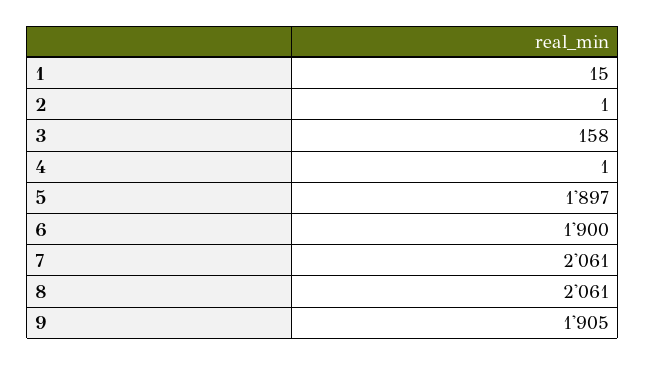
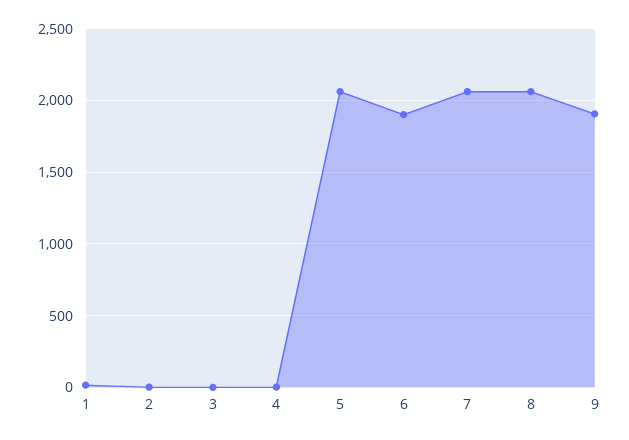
  {
    "1": 15,
    "2": 1,
-   "3": 158,
+   "3": 0,
    "4": 1,
-   "5": 1897,
+   "5": 2050,
    "6": 1900,
    "7": 2061,
    "8": 2061,
    "9": 1905
  }

